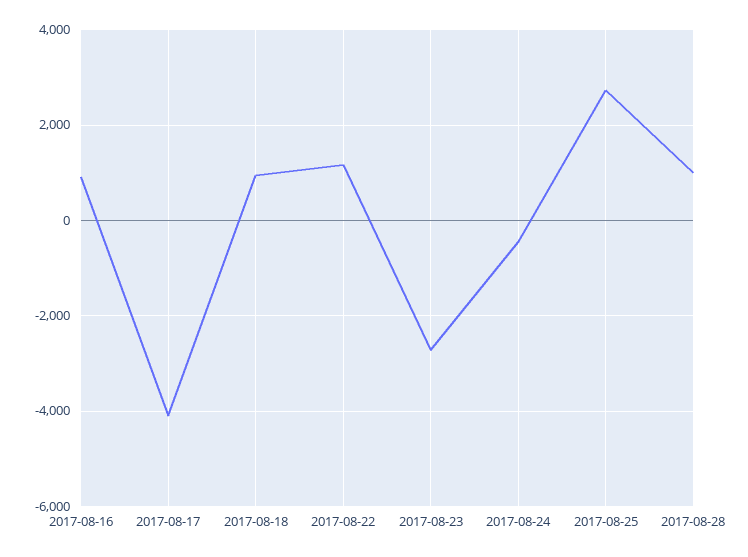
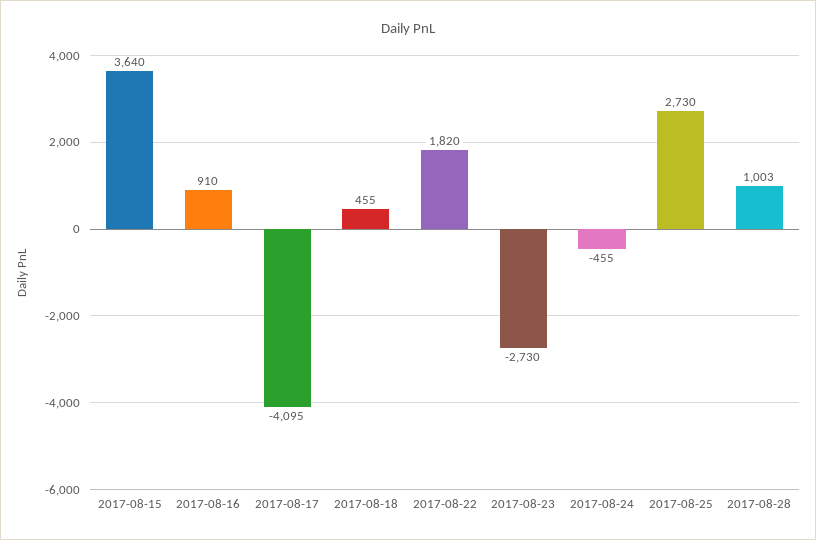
  {
    "2017-08-16": 910,
    "2017-08-17": -4095,
-   "2017-08-18": 1000,
+   "2017-08-18": 455,
-   "2017-08-22": 1200,
+   "2017-08-22": 1820,
    "2017-08-23": -2730,
    "2017-08-24": -455,
    "2017-08-25": 2730,
-   "2017-08-28": 1003
+   "2017-08-28": 1003,
+   "2017-08-15": 3640
  }

